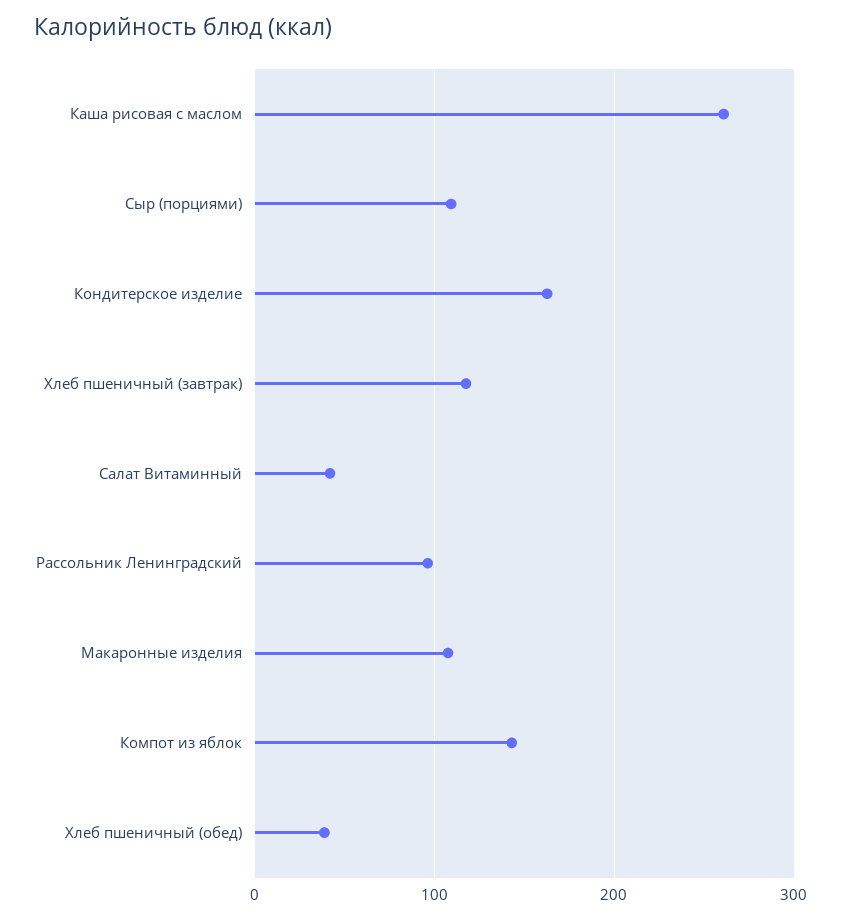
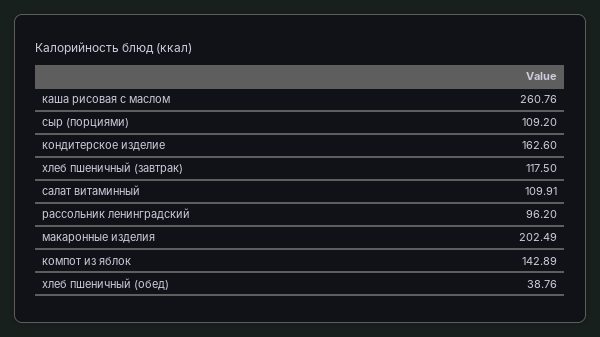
  {
    "Каша рисовая с маслом": 260.76,
    "Сыр (порциями)": 109.2,
    "Кондитерское изделие": 162.6,
    "Хлеб пшеничный (завтрак)": 117.5,
-   "Салат Витаминный": 40,
+   "Салат Витаминный": 109.91,
    "Рассольник Ленинградский": 96.2,
-   "Макаронные изделия": 110,
+   "Макаронные изделия": 202.49,
    "Компот из яблок": 142.89,
    "Хлеб пшеничный (обед)": 38.76
  }

